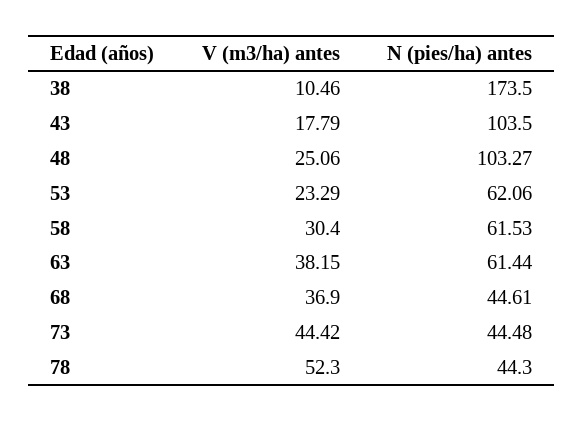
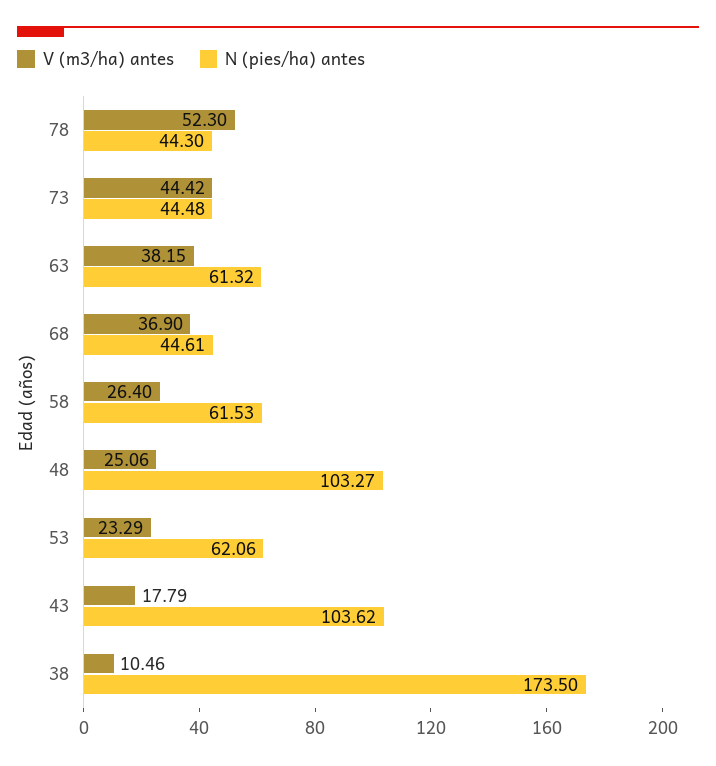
  {
    "V (m3/ha) antes": {
      "38": 10.46,
      "43": 17.79,
      "48": 25.06,
      "53": 23.29,
-     "58": 30.4,
+     "58": 26.4,
      "63": 38.15,
      "68": 36.9,
      "73": 44.42,
      "78": 52.3
    },
    "N (pies/ha) antes": {
      "38": 173.5,
-     "43": 103.5,
+     "43": 103.62,
      "48": 103.27,
      "53": 62.06,
      "58": 61.53,
-     "63": 61.44,
+     "63": 61.32,
      "68": 44.61,
      "73": 44.48,
      "78": 44.3
    }
  }

